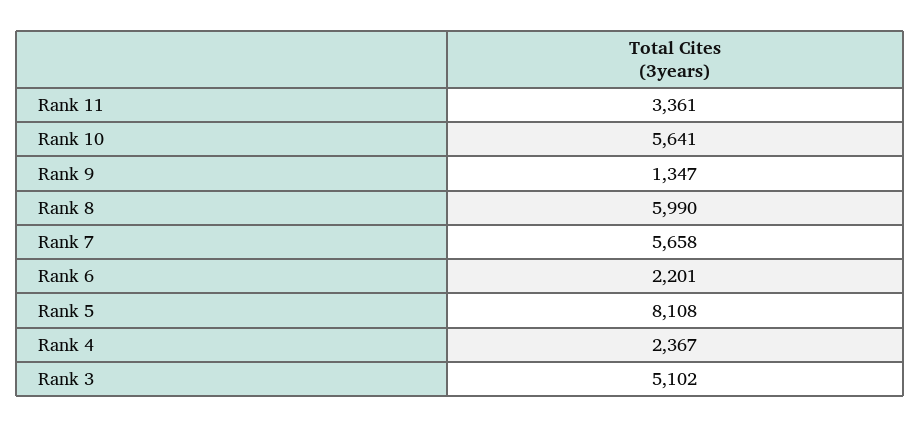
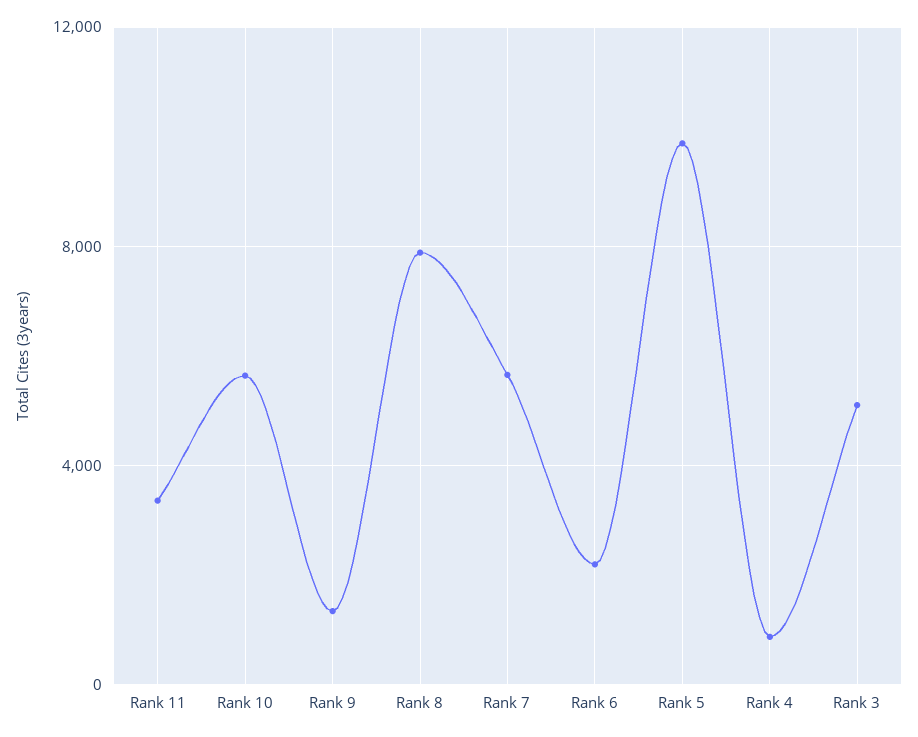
  {
    "Rank 11": 3361,
    "Rank 10": 5641,
    "Rank 9": 1347,
-   "Rank 8": 5990,
+   "Rank 8": 8000,
    "Rank 7": 5658,
    "Rank 6": 2201,
-   "Rank 5": 8108,
+   "Rank 5": 10000,
-   "Rank 4": 2367,
+   "Rank 4": 1000,
    "Rank 3": 5102
  }

